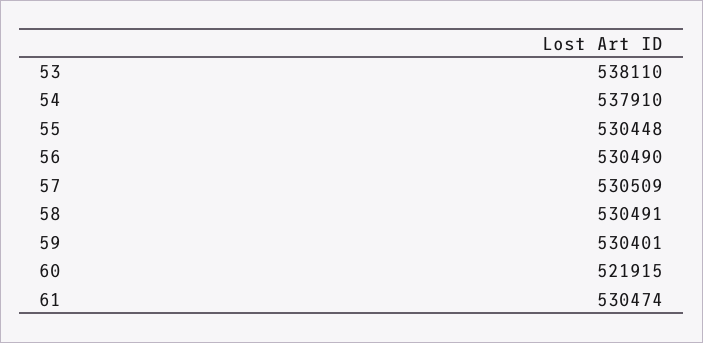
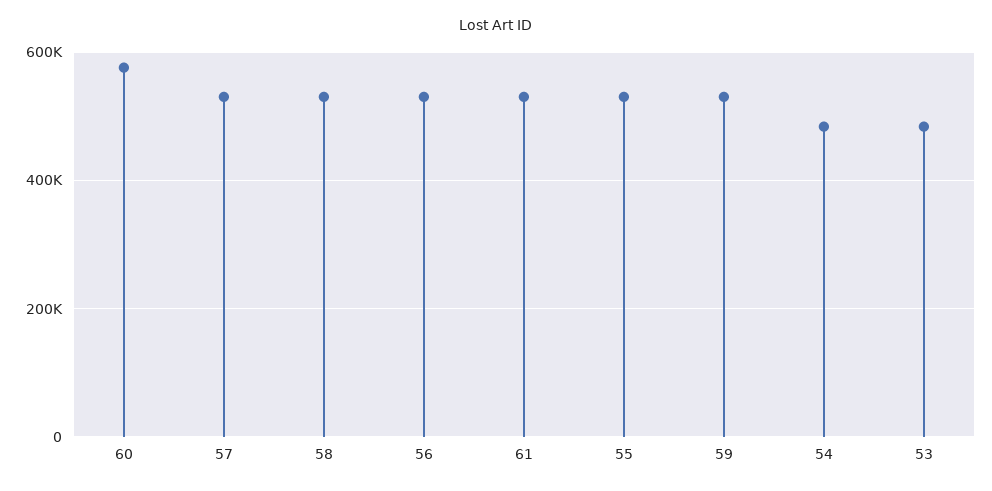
  {
-   "53": 538110,
+   "53": 480000,
-   "54": 537910,
+   "54": 480000,
    "55": 530448,
    "56": 530490,
    "57": 530509,
    "58": 530491,
    "59": 530401,
-   "60": 521915,
+   "60": 580000,
    "61": 530474
  }

